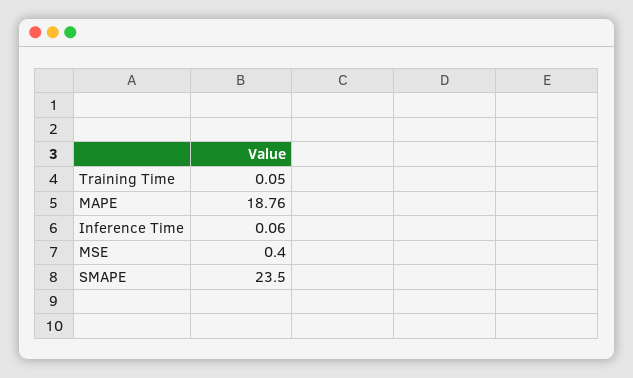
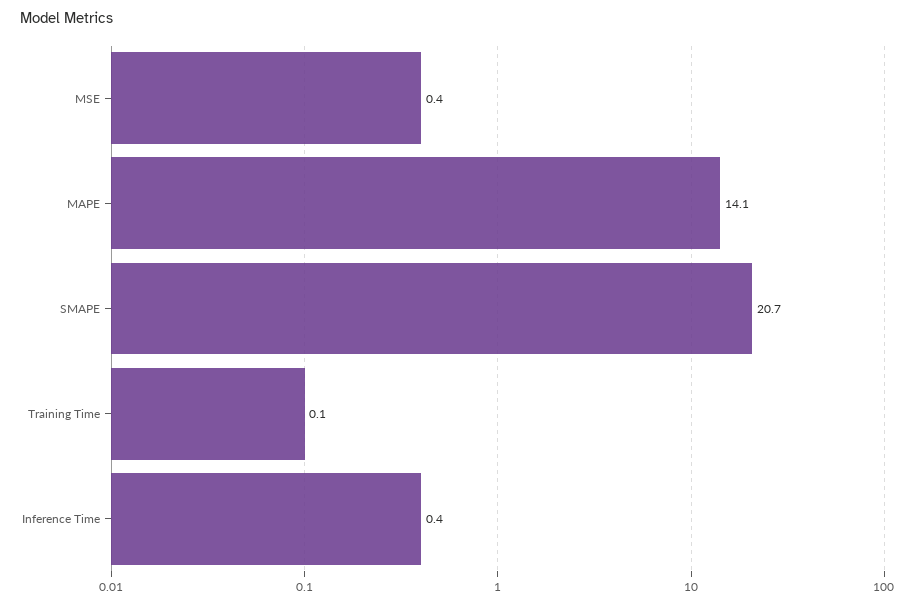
  {
    "Training Time": 0.05,
-   "MAPE": 18.76,
+   "MAPE": 14.1,
-   "Inference Time": 0.06,
+   "Inference Time": 0.4,
    "MSE": 0.4,
-   "SMAPE": 23.5
+   "SMAPE": 20.7
  }

